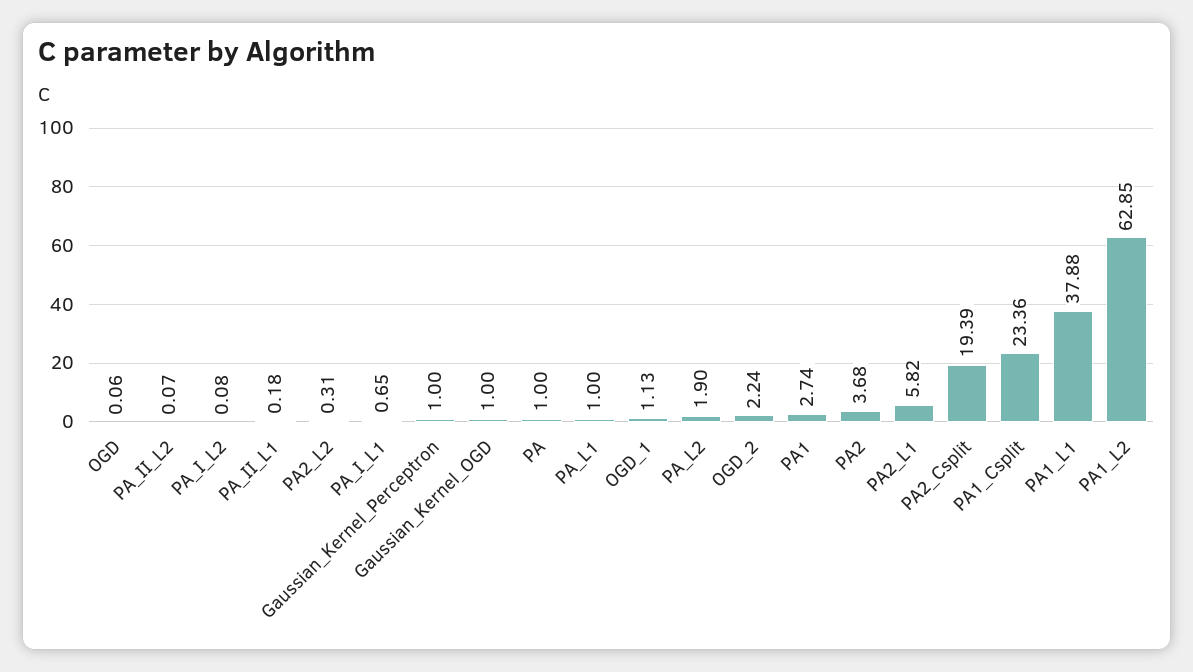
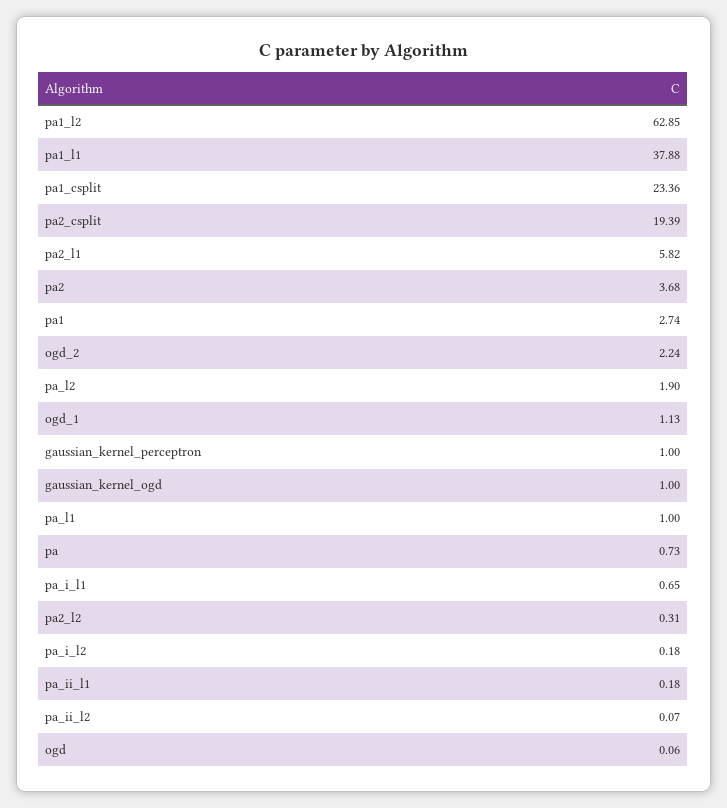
  {
    "OGD": 0.06,
    "PA_II_L2": 0.07,
-   "PA_I_L2": 0.08,
+   "PA_I_L2": 0.18,
    "PA_II_L1": 0.18,
    "PA2_L2": 0.31,
    "PA_I_L1": 0.65,
    "Gaussian_Kernel_Perceptron": 1,
    "Gaussian_Kernel_OGD": 1,
-   "PA": 1,
+   "PA": 0.73,
    "PA_L1": 1,
    "OGD_1": 1.13,
    "PA_L2": 1.9,
    "OGD_2": 2.24,
    "PA1": 2.74,
    "PA2": 3.68,
    "PA2_L1": 5.82,
    "PA2_Csplit": 19.39,
    "PA1_Csplit": 23.36,
    "PA1_L1": 37.88,
    "PA1_L2": 62.85
  }

